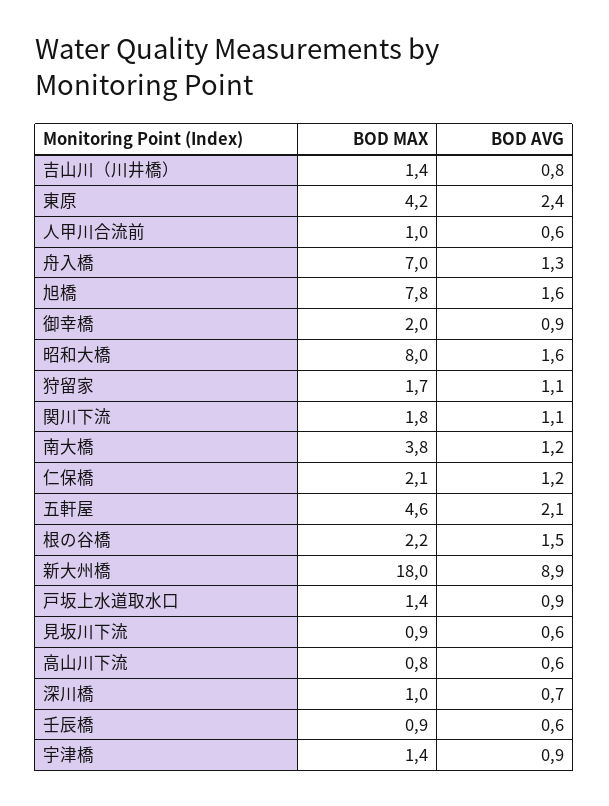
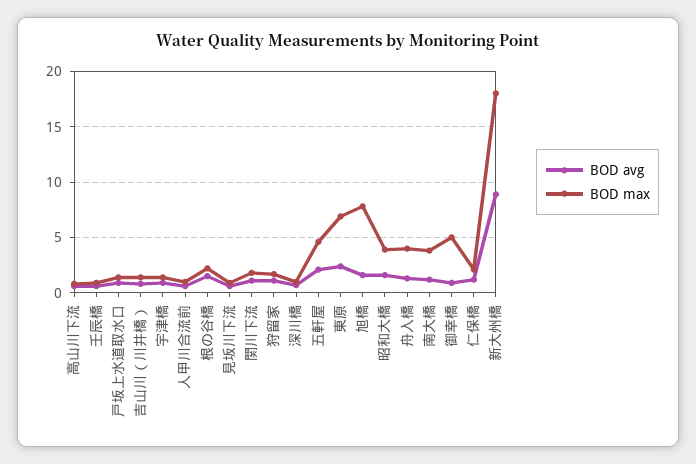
  {
    "BOD MAX": {
      "吉山川（川井橋）": 1.4,
-     "東原": 4.2,
+     "東原": 7,
      "人甲川合流前": 1,
-     "舟入橋": 7,
+     "舟入橋": 4,
      "旭橋": 7.8,
-     "御幸橋": 2,
+     "御幸橋": 5,
-     "昭和大橋": 8,
+     "昭和大橋": 4,
      "狩留家": 1.7,
      "関川下流": 1.8,
      "南大橋": 3.8,
      "仁保橋": 2.1,
      "五軒屋": 4.6,
      "根の谷橋": 2.2,
      "新大州橋": 18,
      "戸坂上水道取水口": 1.4,
      "見坂川下流": 0.9,
      "高山川下流": 0.8,
      "深川橋": 1,
      "壬辰橋": 0.9,
      "宇津橋": 1.4
    },
    "BOD AVG": {
      "吉山川（川井橋）": 0.8,
      "東原": 2.4,
      "人甲川合流前": 0.6,
      "舟入橋": 1.3,
      "旭橋": 1.6,
      "御幸橋": 0.9,
      "昭和大橋": 1.6,
      "狩留家": 1.1,
      "関川下流": 1.1,
      "南大橋": 1.2,
      "仁保橋": 1.2,
      "五軒屋": 2.1,
      "根の谷橋": 1.5,
      "新大州橋": 8.9,
      "戸坂上水道取水口": 0.9,
      "見坂川下流": 0.6,
      "高山川下流": 0.6,
      "深川橋": 0.7,
      "壬辰橋": 0.6,
      "宇津橋": 0.9
    }
  }

